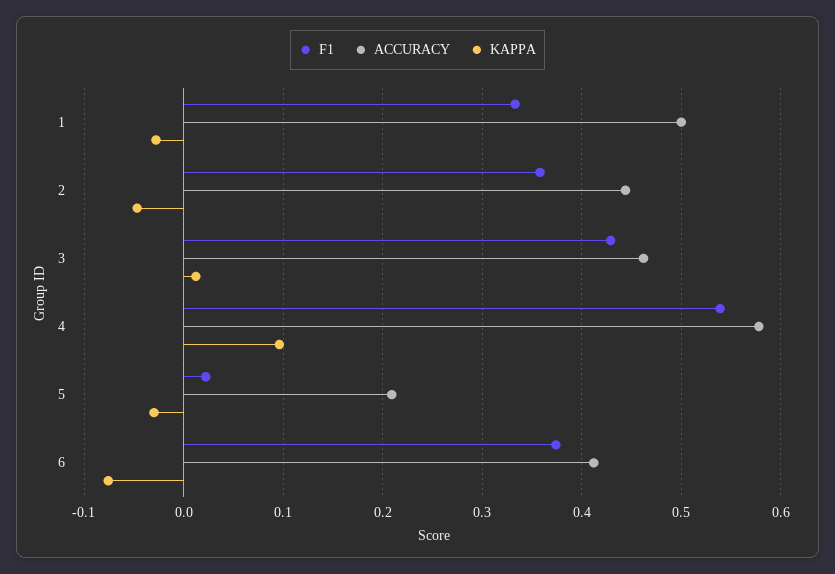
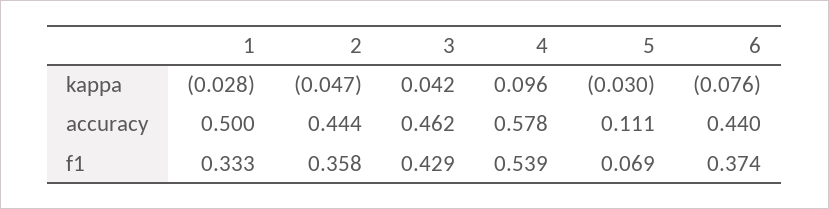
  {
    "F1": {
      "1": 0.333,
      "2": 0.358,
      "3": 0.429,
      "4": 0.539,
-     "5": 0.02,
+     "5": 0.069,
      "6": 0.374
    },
    "ACCURACY": {
      "1": 0.5,
      "2": 0.444,
      "3": 0.462,
      "4": 0.578,
-     "5": 0.21,
+     "5": 0.111,
-     "6": 0.41
+     "6": 0.44
    },
    "KAPPA": {
      "1": -0.028,
      "2": -0.047,
-     "3": 0.01,
+     "3": 0.042,
      "4": 0.096,
      "5": -0.03,
      "6": -0.076
    }
  }

